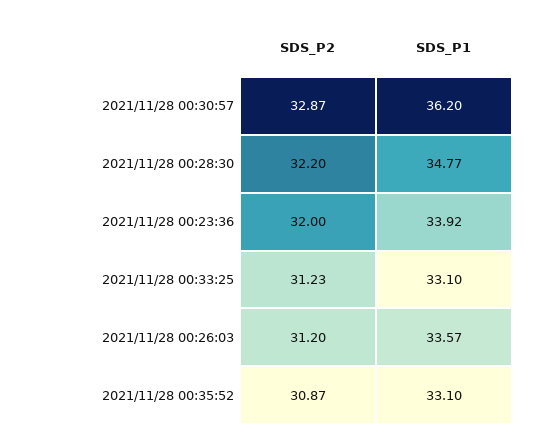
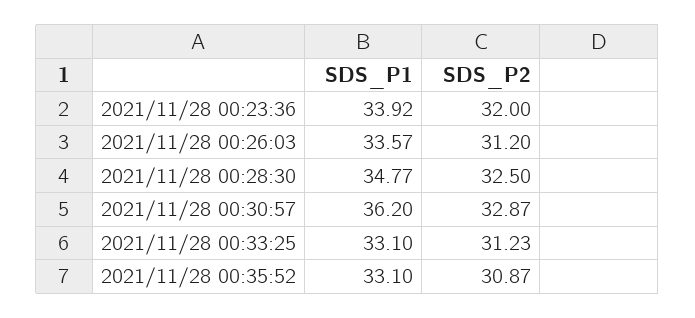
  {
    "SDS_P2": {
      "2021/11/28 00:30:57": 32.87,
-     "2021/11/28 00:28:30": 32.2,
+     "2021/11/28 00:28:30": 32.5,
      "2021/11/28 00:23:36": 32,
      "2021/11/28 00:33:25": 31.23,
      "2021/11/28 00:26:03": 31.2,
      "2021/11/28 00:35:52": 30.87
    },
    "SDS_P1": {
      "2021/11/28 00:30:57": 36.2,
      "2021/11/28 00:28:30": 34.77,
      "2021/11/28 00:23:36": 33.92,
      "2021/11/28 00:33:25": 33.1,
      "2021/11/28 00:26:03": 33.57,
      "2021/11/28 00:35:52": 33.1
    }
  }

